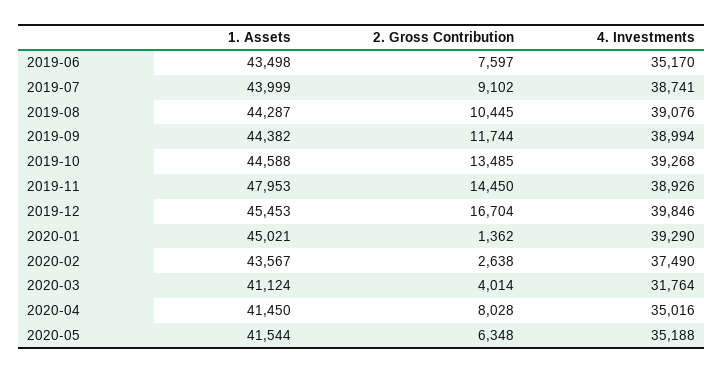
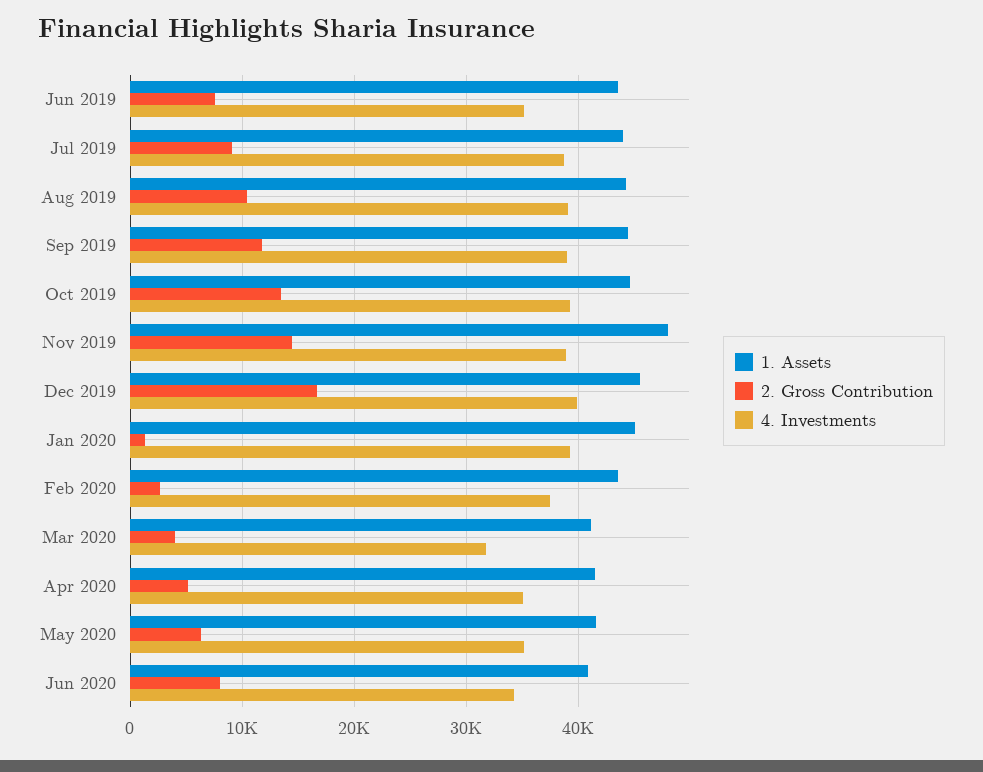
  {
    "1. Assets": {
      "2019-06": 43498,
      "2019-07": 43999,
      "2019-08": 44287,
      "2019-09": 44382,
      "2019-10": 44588,
      "2019-11": 47953,
      "2019-12": 45453,
      "2020-01": 45021,
      "2020-02": 43567,
      "2020-03": 41124,
      "2020-04": 41450,
-     "2020-05": 41544
+     "2020-05": 41544,
+     "Jun 2020": 41000
    },
    "2. Gross Contribution": {
      "2019-06": 7597,
      "2019-07": 9102,
      "2019-08": 10445,
      "2019-09": 11744,
      "2019-10": 13485,
      "2019-11": 14450,
      "2019-12": 16704,
      "2020-01": 1362,
      "2020-02": 2638,
      "2020-03": 4014,
-     "2020-04": 8028,
+     "2020-04": 5000,
-     "2020-05": 6348
+     "2020-05": 6348,
+     "Jun 2020": 8000
    },
    "4. Investments": {
      "2019-06": 35170,
      "2019-07": 38741,
      "2019-08": 39076,
      "2019-09": 38994,
      "2019-10": 39268,
      "2019-11": 38926,
      "2019-12": 39846,
      "2020-01": 39290,
      "2020-02": 37490,
      "2020-03": 31764,
      "2020-04": 35016,
-     "2020-05": 35188
+     "2020-05": 35188,
+     "Jun 2020": 34000
    }
  }

